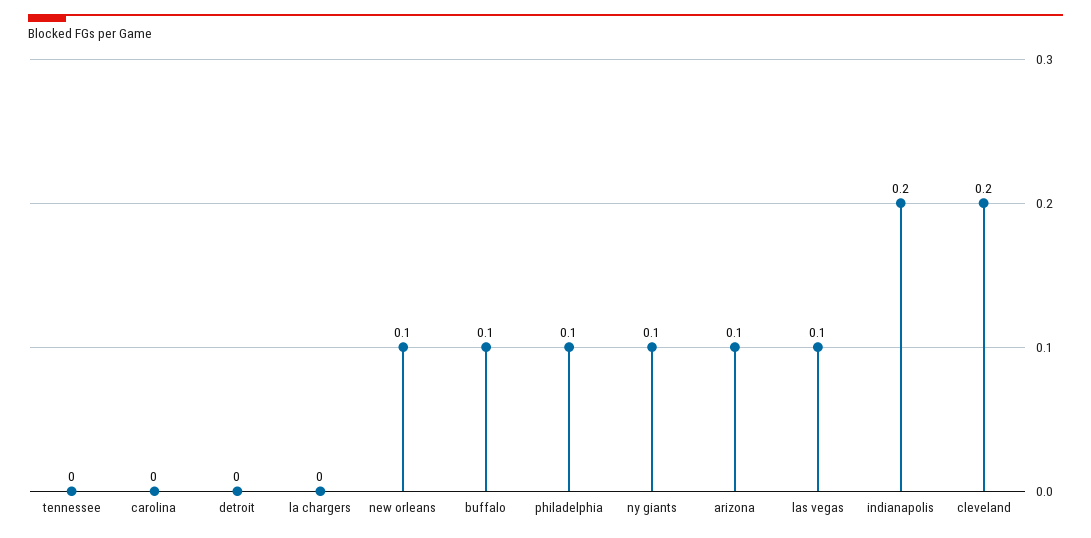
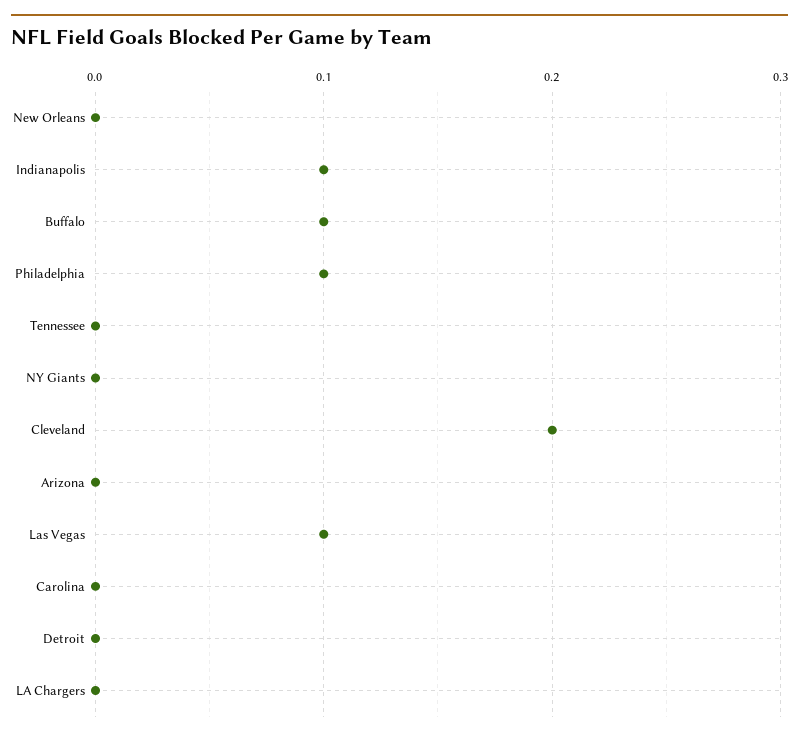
  {
    "tennessee": 0,
    "carolina": 0,
    "detroit": 0,
    "la chargers": 0,
-   "new orleans": 0.1,
+   "new orleans": 0,
    "buffalo": 0.1,
    "philadelphia": 0.1,
-   "ny giants": 0.1,
+   "ny giants": 0,
-   "arizona": 0.1,
+   "arizona": 0,
    "las vegas": 0.1,
-   "indianapolis": 0.2,
+   "indianapolis": 0.1,
    "cleveland": 0.2
  }

